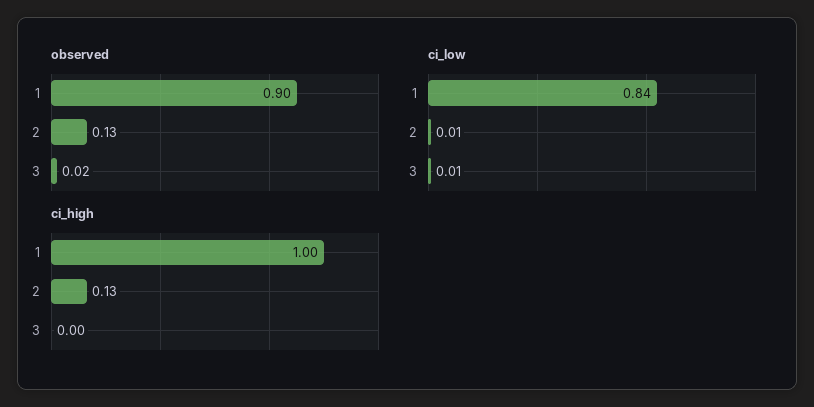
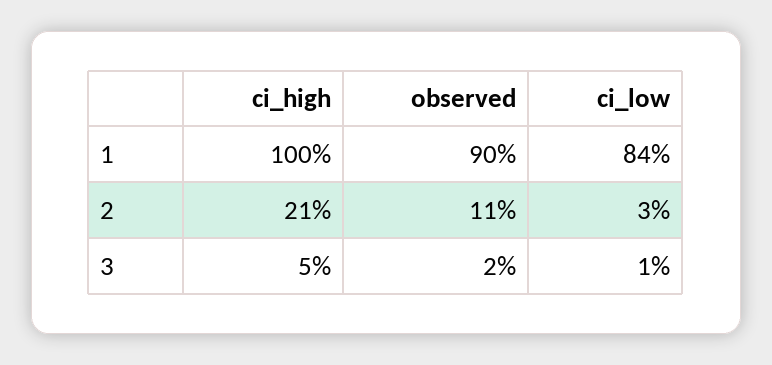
  {
    "observed": {
      "1": 0.9,
-     "2": 0.13,
+     "2": 0.11,
      "3": 0.02
    },
    "ci_low": {
      "1": 0.84,
-     "2": 0.01,
+     "2": 0.03,
      "3": 0.01
    },
    "ci_high": {
      "1": 1,
-     "2": 0.13,
+     "2": 0.21,
-     "3": 0
+     "3": 0.05
    }
  }

